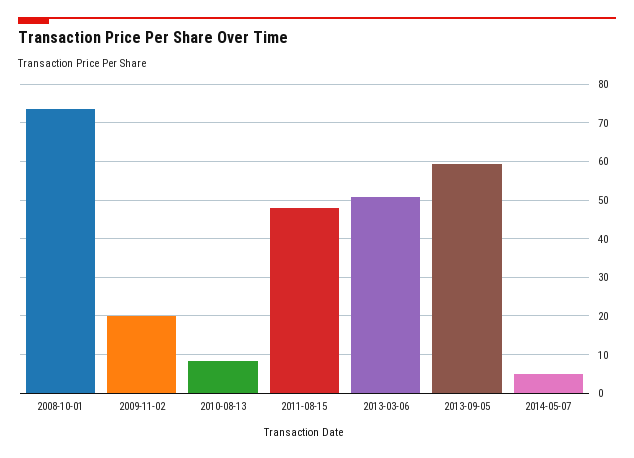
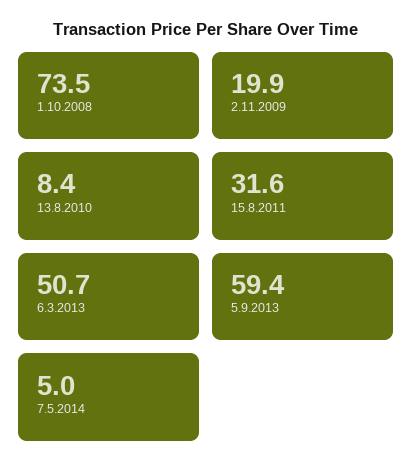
  {
    "2008-10-01": 73.5,
    "2009-11-02": 19.9,
    "2010-08-13": 8.4,
-   "2011-08-15": 48,
+   "2011-08-15": 31.6,
    "2013-03-06": 50.7,
    "2013-09-05": 59.4,
    "2014-05-07": 5
  }

